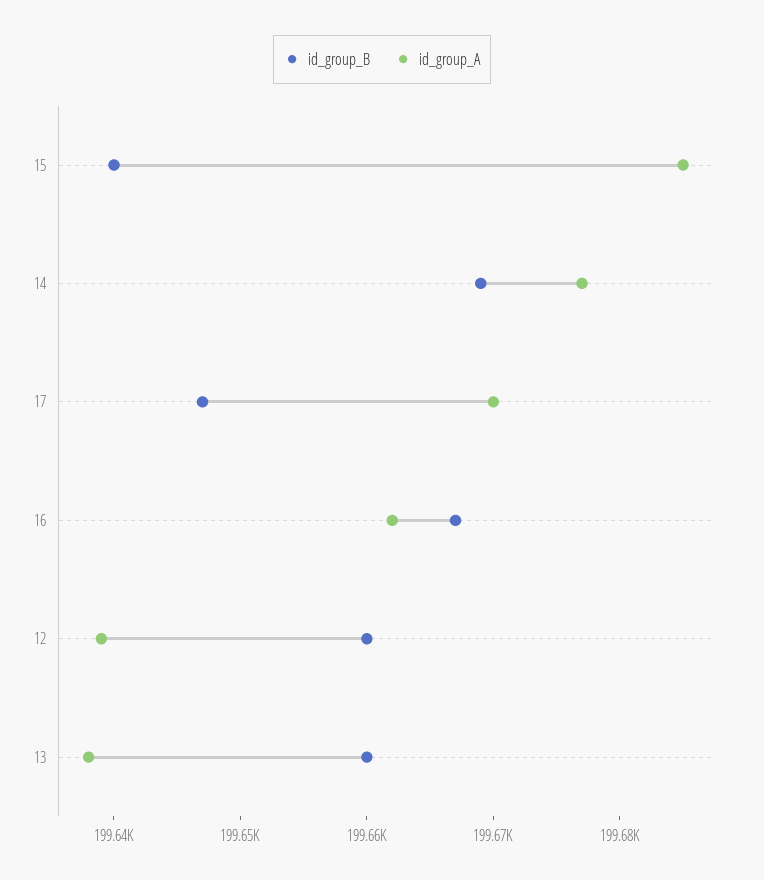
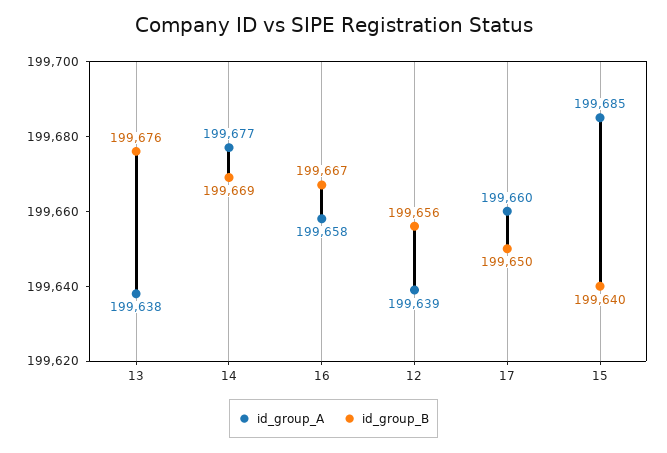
  {
    "id_group_B": {
      "15": 199640,
      "14": 199669,
-     "17": 199647,
+     "17": 199650,
      "16": 199667,
-     "12": 199660,
+     "12": 199656,
-     "13": 199660
+     "13": 199676
    },
    "id_group_A": {
      "15": 199685,
      "14": 199677,
-     "17": 199670,
+     "17": 199660,
-     "16": 199662,
+     "16": 199658,
      "12": 199639,
      "13": 199638
    }
  }

